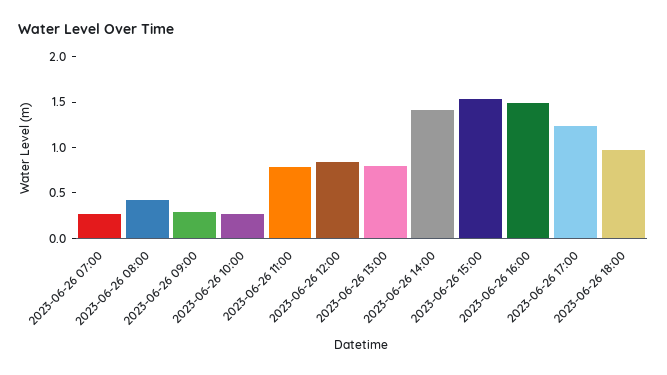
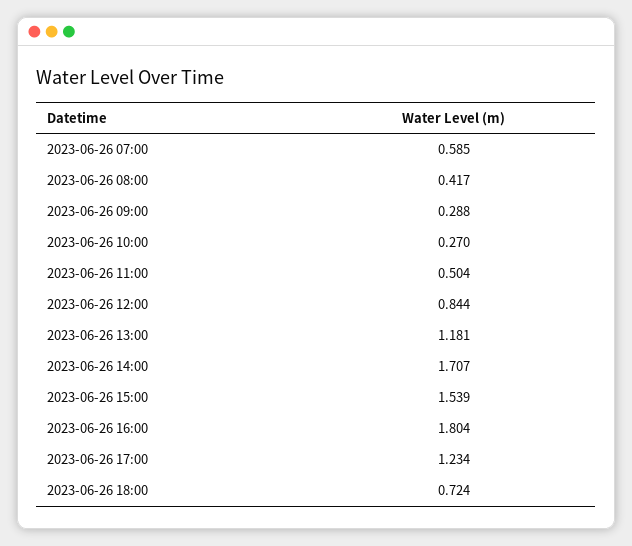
  {
-   "2023-06-26 07:00": 0.3,
+   "2023-06-26 07:00": 0.585,
    "2023-06-26 08:00": 0.417,
    "2023-06-26 09:00": 0.288,
    "2023-06-26 10:00": 0.27,
-   "2023-06-26 11:00": 0.8,
+   "2023-06-26 11:00": 0.504,
    "2023-06-26 12:00": 0.844,
-   "2023-06-26 13:00": 0.8,
+   "2023-06-26 13:00": 1.181,
-   "2023-06-26 14:00": 1.4,
+   "2023-06-26 14:00": 1.707,
    "2023-06-26 15:00": 1.539,
-   "2023-06-26 16:00": 1.5,
+   "2023-06-26 16:00": 1.804,
    "2023-06-26 17:00": 1.234,
-   "2023-06-26 18:00": 1
+   "2023-06-26 18:00": 0.724
  }

